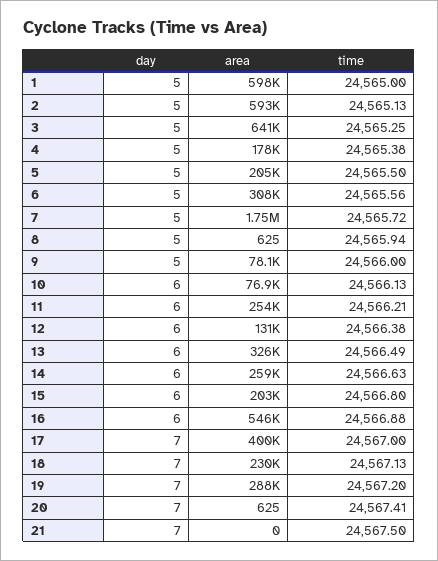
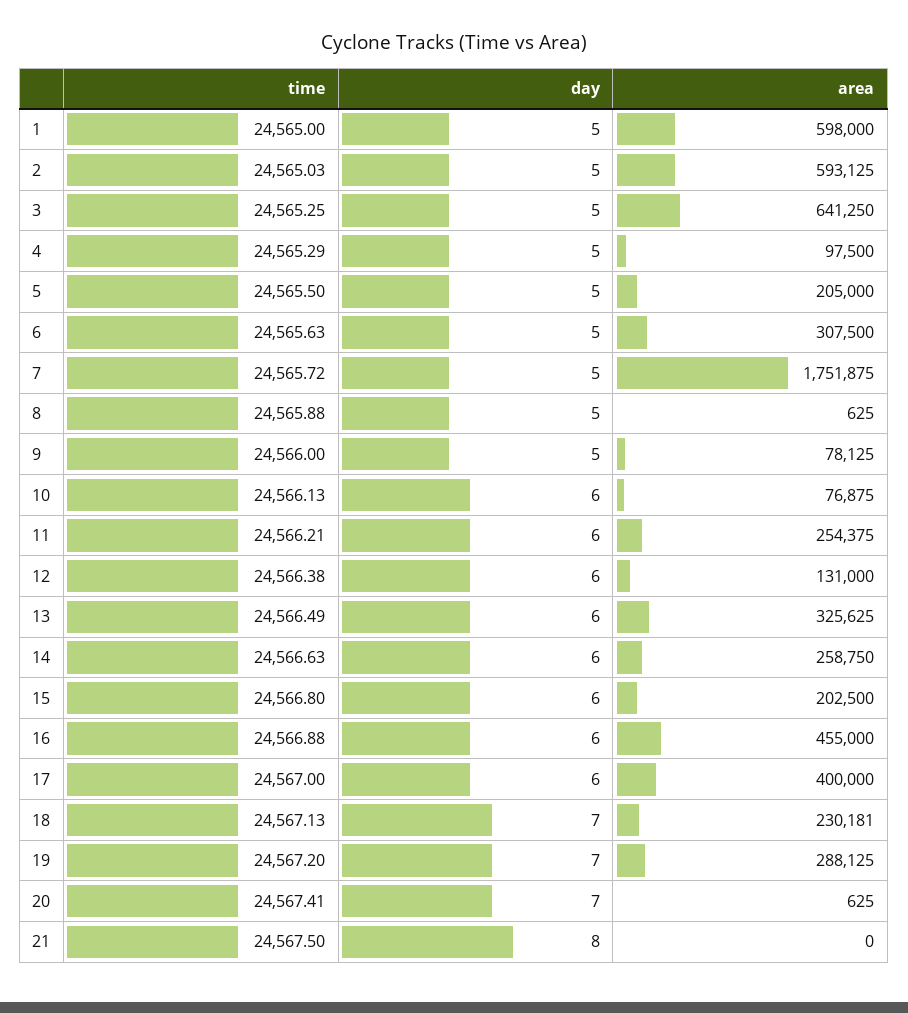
  {
    "day": {
      "1": 5,
      "2": 5,
      "3": 5,
      "4": 5,
      "5": 5,
      "6": 5,
      "7": 5,
      "8": 5,
      "9": 5,
      "10": 6,
      "11": 6,
      "12": 6,
      "13": 6,
      "14": 6,
      "15": 6,
      "16": 6,
-     "17": 7,
+     "17": 6,
      "18": 7,
      "19": 7,
      "20": 7,
-     "21": 7
+     "21": 8
    },
    "area": {
      "1": 598000,
      "2": 593125,
      "3": 641250,
-     "4": 178000,
+     "4": 97500,
      "5": 205000,
      "6": 307500,
      "7": 1751875,
      "8": 625,
      "9": 78125,
      "10": 76875,
      "11": 254375,
      "12": 131000,
      "13": 325625,
      "14": 258750,
      "15": 202500,
-     "16": 546000,
+     "16": 455000,
      "17": 400000,
      "18": 230181,
      "19": 288125,
      "20": 625,
      "21": 0
    },
    "time": {
      "1": 24565,
-     "2": 24565.13,
+     "2": 24565.03,
      "3": 24565.25,
-     "4": 24565.38,
+     "4": 24565.29,
      "5": 24565.5,
-     "6": 24565.56,
+     "6": 24565.63,
      "7": 24565.72,
-     "8": 24565.94,
+     "8": 24565.88,
      "9": 24566,
      "10": 24566.13,
      "11": 24566.21,
      "12": 24566.38,
      "13": 24566.49,
      "14": 24566.63,
      "15": 24566.8,
      "16": 24566.88,
      "17": 24567,
      "18": 24567.13,
      "19": 24567.2,
      "20": 24567.41,
      "21": 24567.5
    }
  }

